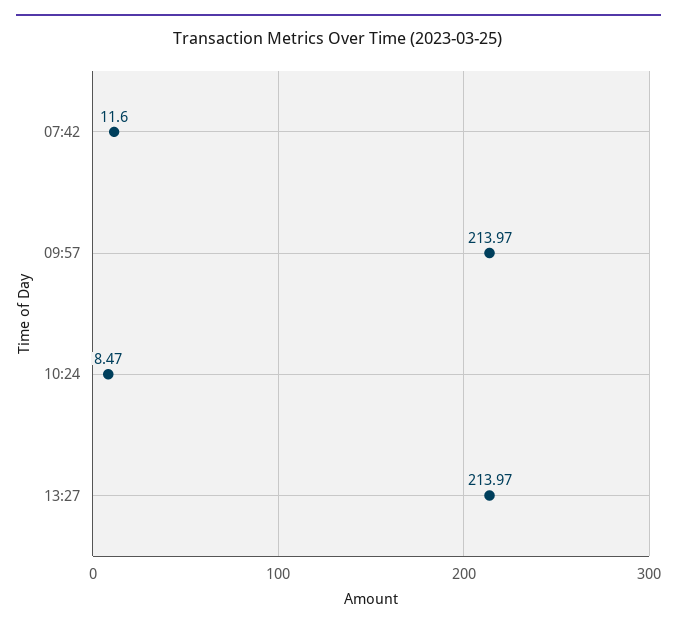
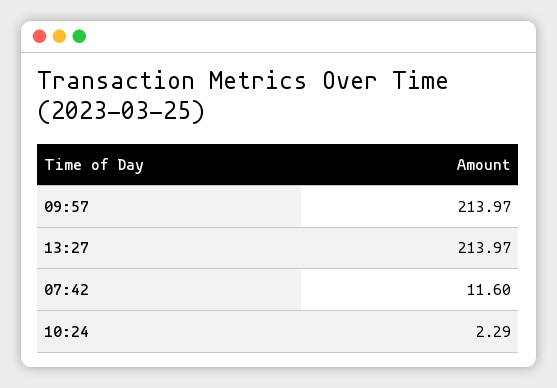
  {
    "07:42": 11.6,
    "09:57": 213.97,
-   "10:24": 8.47,
+   "10:24": 2.29,
    "13:27": 213.97
  }

